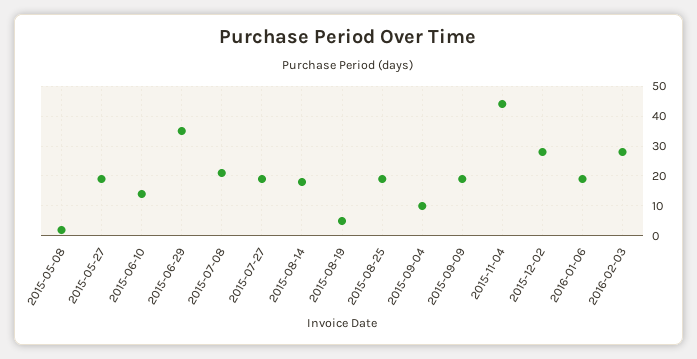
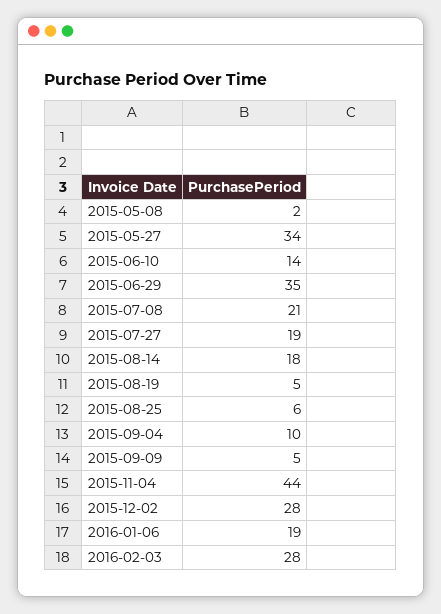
  {
    "2015-05-08": 2,
-   "2015-05-27": 20,
+   "2015-05-27": 34,
    "2015-06-10": 14,
    "2015-06-29": 35,
    "2015-07-08": 21,
    "2015-07-27": 19,
    "2015-08-14": 18,
    "2015-08-19": 5,
-   "2015-08-25": 20,
+   "2015-08-25": 6,
    "2015-09-04": 10,
-   "2015-09-09": 20,
+   "2015-09-09": 5,
    "2015-11-04": 44,
    "2015-12-02": 28,
    "2016-01-06": 19,
    "2016-02-03": 28
  }

